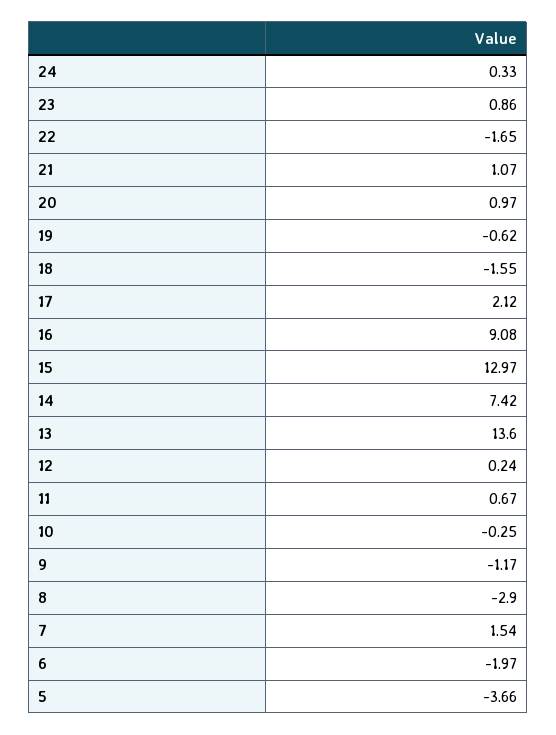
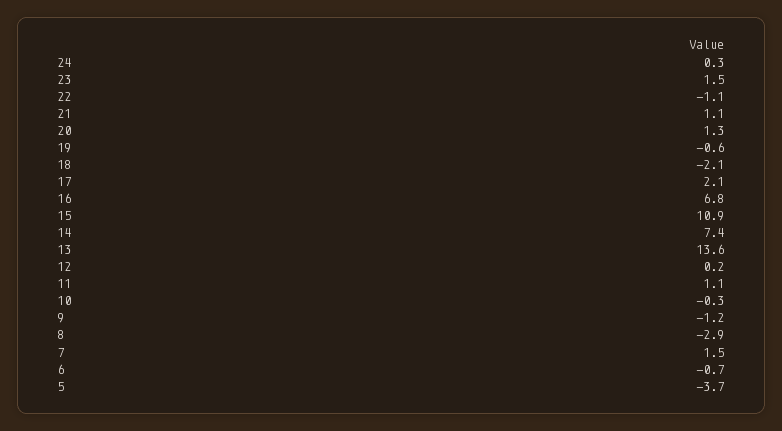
  {
    "24": 0.33,
-   "23": 0.86,
+   "23": 1.5,
-   "22": -1.65,
+   "22": -1.1,
    "21": 1.07,
-   "20": 0.97,
+   "20": 1.3,
    "19": -0.62,
-   "18": -1.55,
+   "18": -2.1,
    "17": 2.12,
-   "16": 9.08,
+   "16": 6.8,
-   "15": 12.97,
+   "15": 10.9,
    "14": 7.42,
    "13": 13.6,
    "12": 0.24,
-   "11": 0.67,
+   "11": 1.1,
    "10": -0.25,
    "9": -1.17,
    "8": -2.9,
    "7": 1.54,
-   "6": -1.97,
+   "6": -0.7,
    "5": -3.66
  }

